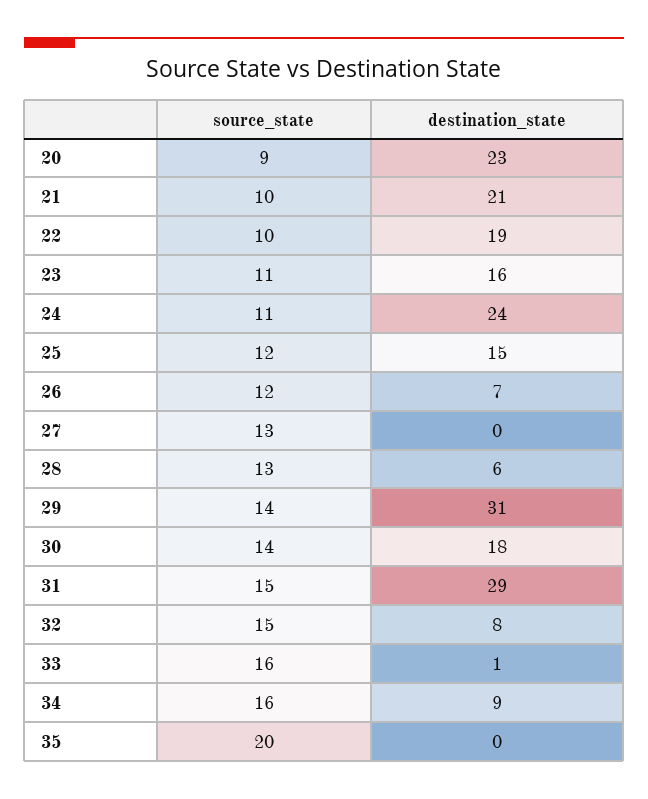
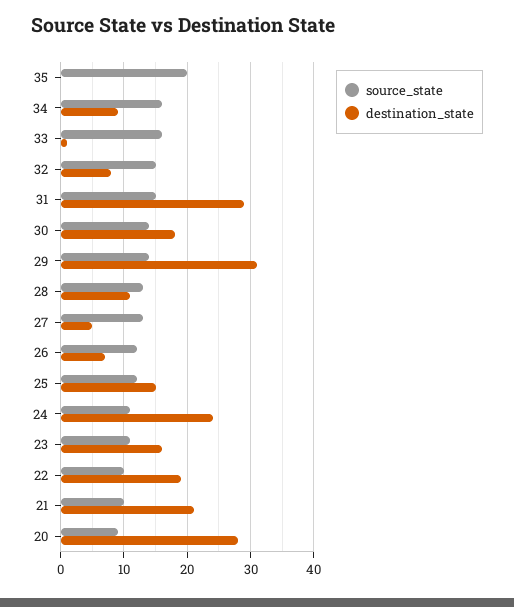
  {
    "source_state": {
      "20": 9,
      "21": 10,
      "22": 10,
      "23": 11,
      "24": 11,
      "25": 12,
      "26": 12,
      "27": 13,
      "28": 13,
      "29": 14,
      "30": 14,
      "31": 15,
      "32": 15,
      "33": 16,
      "34": 16,
      "35": 20
    },
    "destination_state": {
-     "20": 23,
+     "20": 28,
      "21": 21,
      "22": 19,
      "23": 16,
      "24": 24,
      "25": 15,
      "26": 7,
-     "27": 0,
+     "27": 5,
-     "28": 6,
+     "28": 11,
      "29": 31,
      "30": 18,
      "31": 29,
      "32": 8,
      "33": 1,
      "34": 9,
      "35": 0
    }
  }

